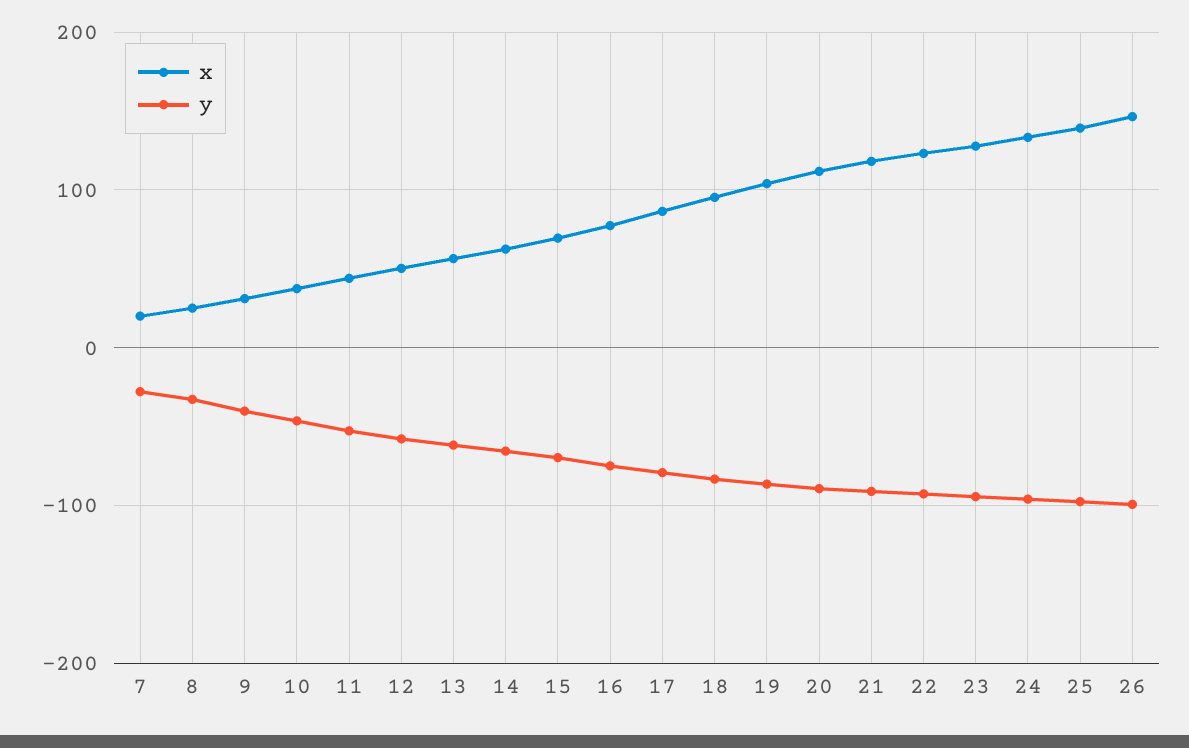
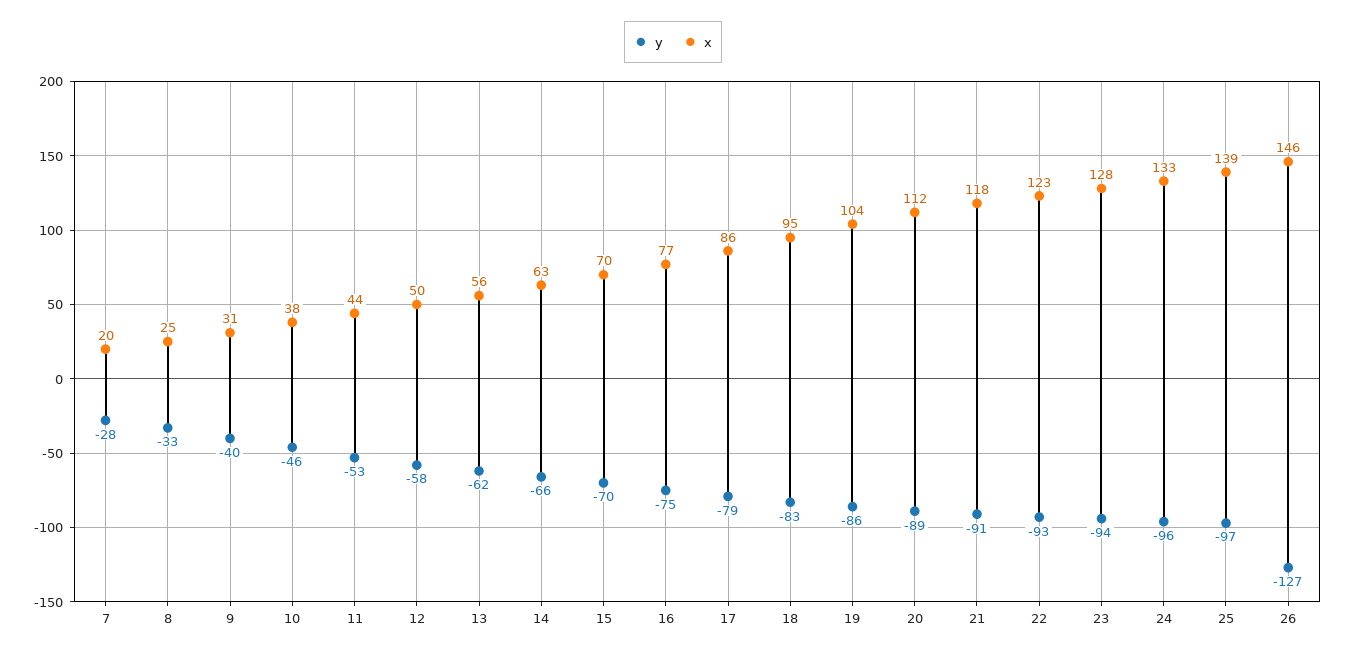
  {
    "x": {
      "7": 20,
      "8": 25,
      "9": 31,
      "10": 38,
      "11": 44,
      "12": 50,
      "13": 56,
      "14": 63,
      "15": 70,
      "16": 77,
      "17": 86,
      "18": 95,
      "19": 104,
      "20": 112,
      "21": 118,
      "22": 123,
      "23": 128,
      "24": 133,
      "25": 139,
      "26": 146
    },
    "y": {
      "7": -28,
      "8": -33,
      "9": -40,
      "10": -46,
      "11": -53,
      "12": -58,
      "13": -62,
      "14": -66,
      "15": -70,
      "16": -75,
      "17": -79,
      "18": -83,
      "19": -86,
      "20": -89,
      "21": -91,
      "22": -93,
      "23": -94,
      "24": -96,
      "25": -97,
-     "26": -100
+     "26": -127
    }
  }

